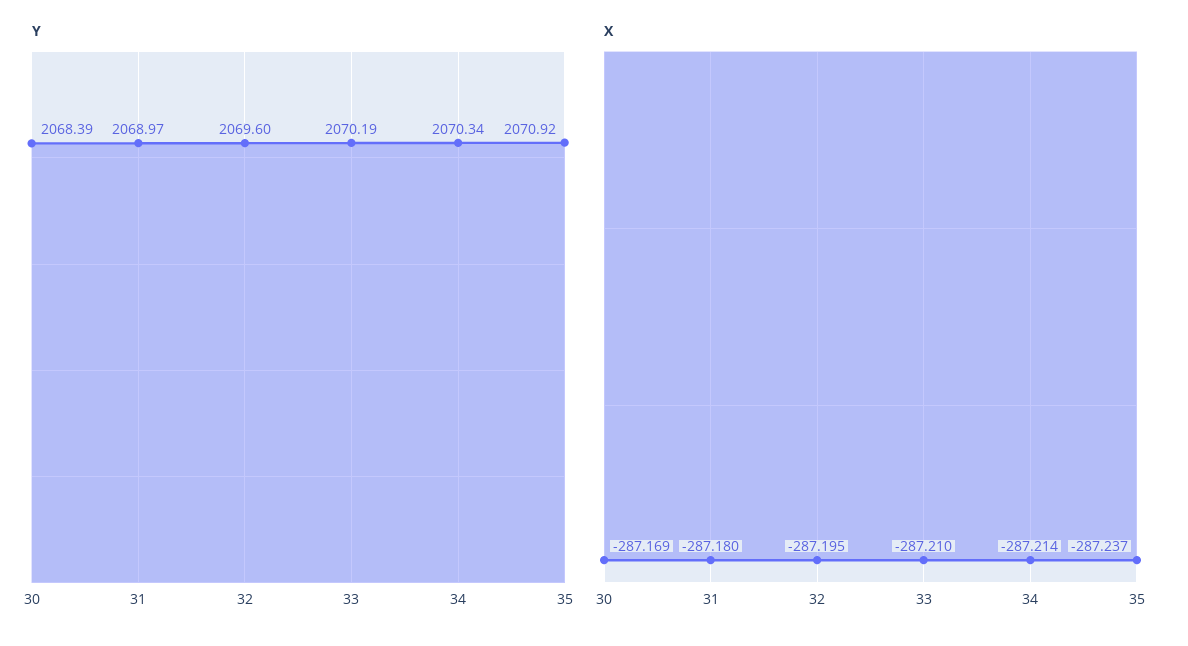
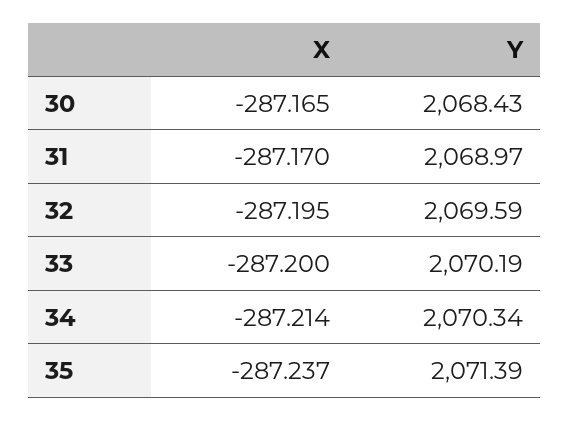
  {
    "Y": {
-     "30": 2068.39,
+     "30": 2068.43,
      "31": 2068.97,
-     "32": 2069.6,
+     "32": 2069.59,
      "33": 2070.19,
      "34": 2070.34,
-     "35": 2070.92
+     "35": 2071.39
    },
    "X": {
-     "30": -287.169,
+     "30": -287.165,
-     "31": -287.18,
+     "31": -287.17,
      "32": -287.195,
-     "33": -287.21,
+     "33": -287.2,
      "34": -287.214,
      "35": -287.237
    }
  }

